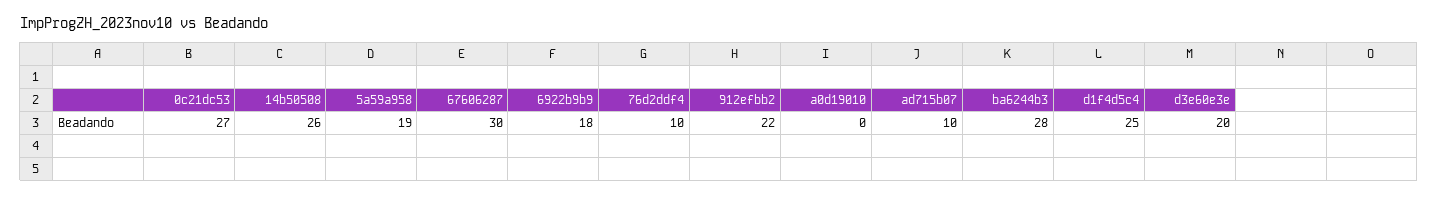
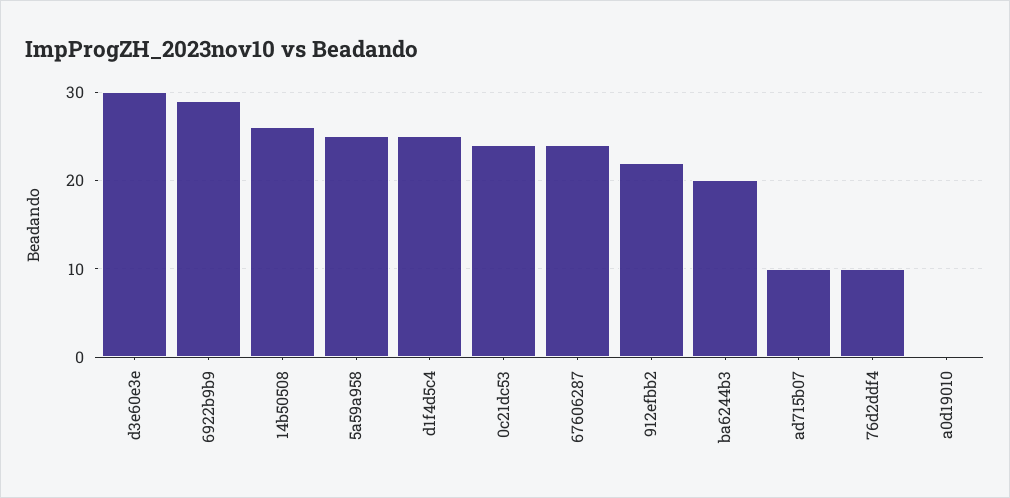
  {
-   "0c21dc53": 27,
+   "0c21dc53": 24,
    "14b50508": 26,
-   "5a59a958": 19,
+   "5a59a958": 25,
-   "67606287": 30,
+   "67606287": 24,
-   "6922b9b9": 18,
+   "6922b9b9": 29,
    "76d2ddf4": 10,
    "912efbb2": 22,
    "a0d19010": 0,
    "ad715b07": 10,
-   "ba6244b3": 28,
+   "ba6244b3": 20,
    "d1f4d5c4": 25,
-   "d3e60e3e": 20
+   "d3e60e3e": 30
  }

